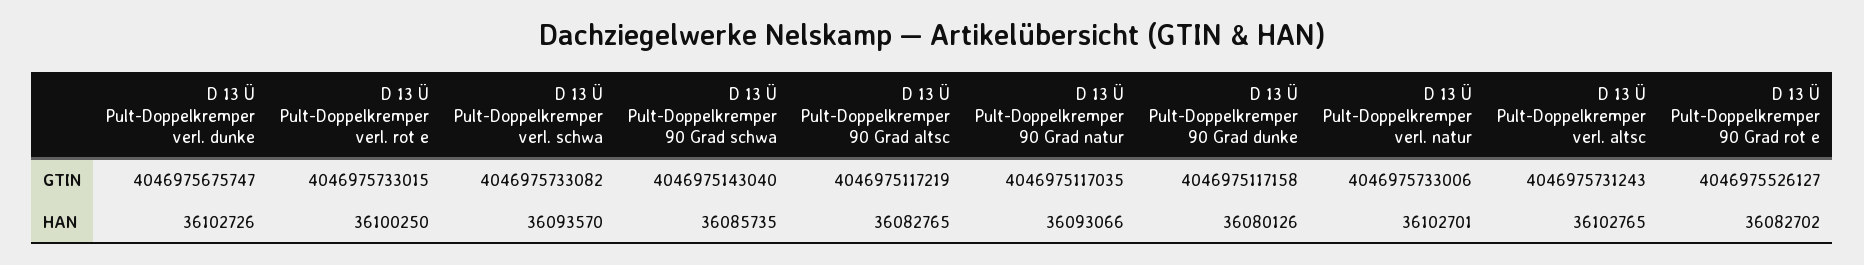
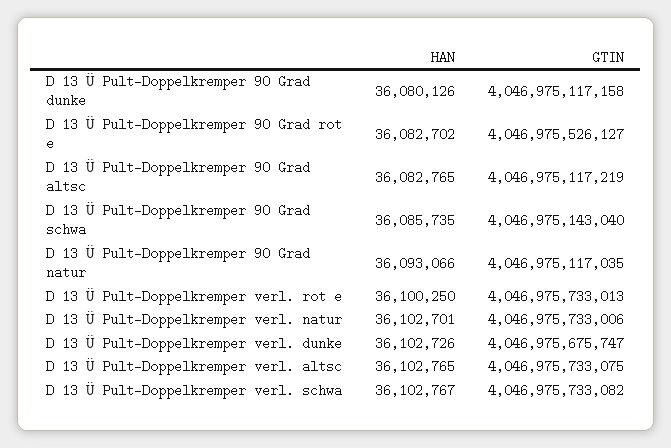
  {
    "D 13 Ü Pult-Doppelkremper verl. dunke": {
      "GTIN": 4046975675747,
      "HAN": 36102726
    },
    "D 13 Ü Pult-Doppelkremper verl. rot e": {
-     "GTIN": 4046975733015,
+     "GTIN": 4046975733013,
      "HAN": 36100250
    },
    "D 13 Ü Pult-Doppelkremper verl. schwa": {
      "GTIN": 4046975733082,
-     "HAN": 36093570
+     "HAN": 36102767
    },
    "D 13 Ü Pult-Doppelkremper 90 Grad schwa": {
      "GTIN": 4046975143040,
      "HAN": 36085735
    },
    "D 13 Ü Pult-Doppelkremper 90 Grad altsc": {
      "GTIN": 4046975117219,
      "HAN": 36082765
    },
    "D 13 Ü Pult-Doppelkremper 90 Grad natur": {
      "GTIN": 4046975117035,
      "HAN": 36093066
    },
    "D 13 Ü Pult-Doppelkremper 90 Grad dunke": {
      "GTIN": 4046975117158,
      "HAN": 36080126
    },
    "D 13 Ü Pult-Doppelkremper verl. natur": {
      "GTIN": 4046975733006,
      "HAN": 36102701
    },
    "D 13 Ü Pult-Doppelkremper verl. altsc": {
-     "GTIN": 4046975731243,
+     "GTIN": 4046975733075,
      "HAN": 36102765
    },
    "D 13 Ü Pult-Doppelkremper 90 Grad rot e": {
      "GTIN": 4046975526127,
      "HAN": 36082702
    }
  }

